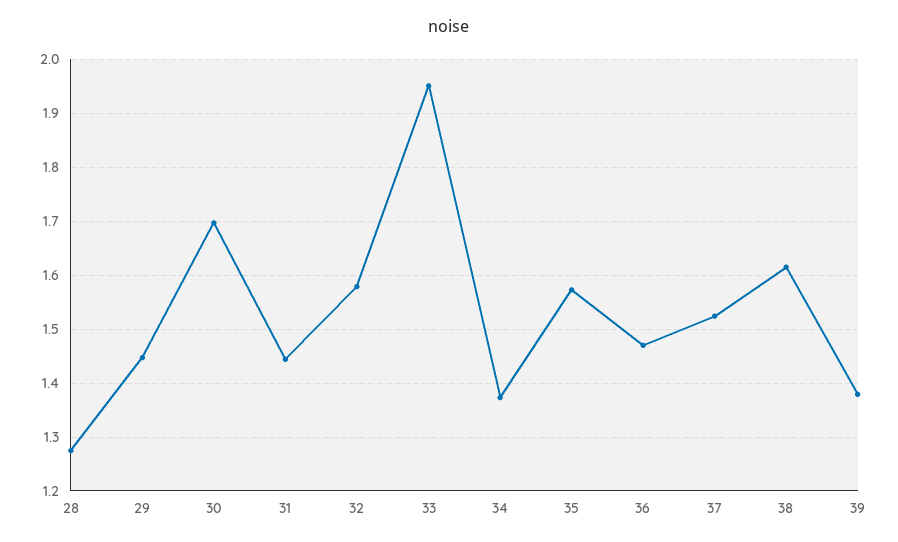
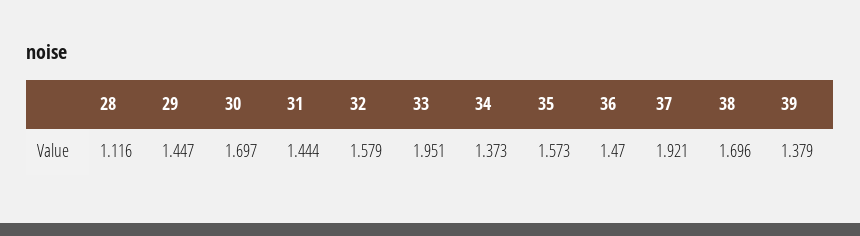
  {
-   "28": 1.28,
+   "28": 1.116,
    "29": 1.447,
    "30": 1.697,
    "31": 1.444,
    "32": 1.579,
    "33": 1.951,
    "34": 1.373,
    "35": 1.573,
    "36": 1.47,
-   "37": 1.52,
+   "37": 1.921,
-   "38": 1.62,
+   "38": 1.696,
    "39": 1.379
  }

